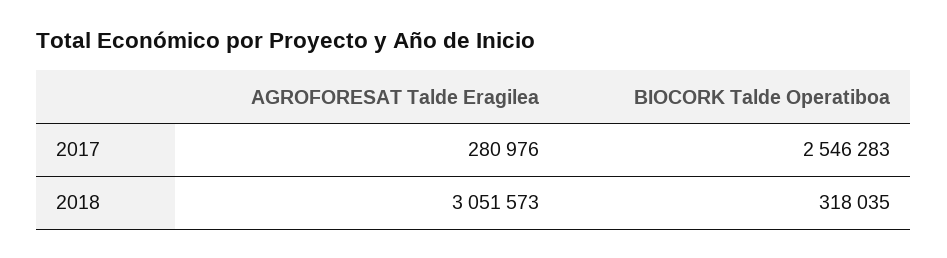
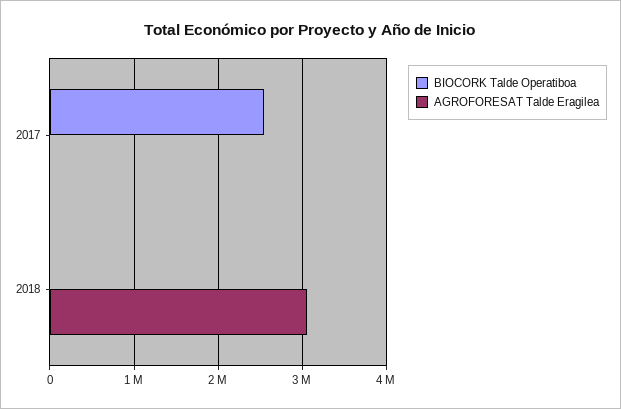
  {
    "AGROFORESAT Talde Eragilea": {
-     "2017": 280976,
+     "2017": 0,
      "2018": 3051573
    },
    "BIOCORK Talde Operatiboa": {
      "2017": 2546283,
-     "2018": 318035
+     "2018": 0
    }
  }

